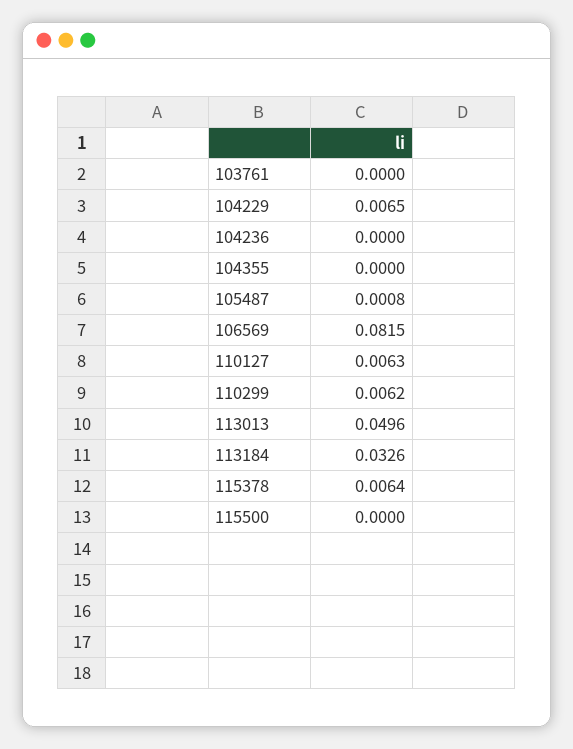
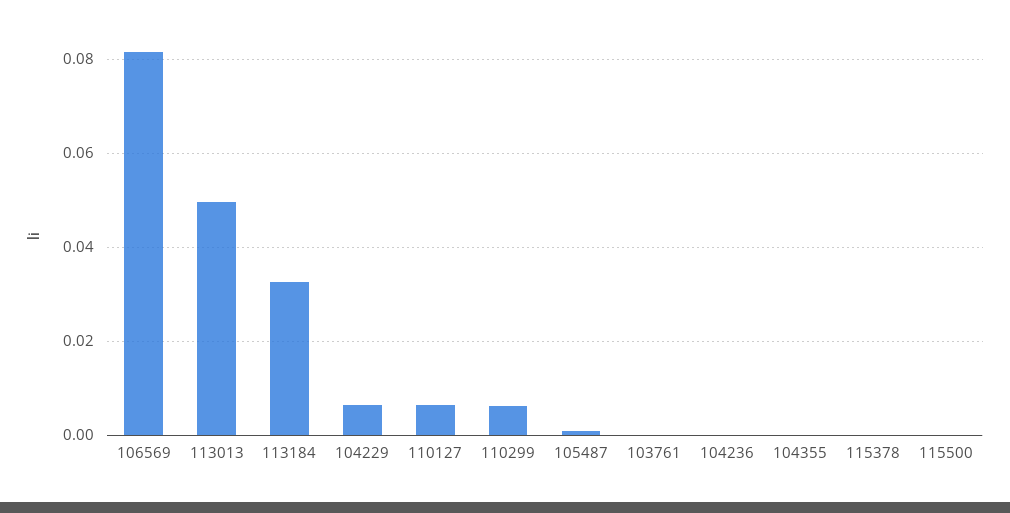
  {
    "103761": 0,
    "104229": 0.0065,
    "104236": 0,
    "104355": 0,
    "105487": 0.0008,
    "106569": 0.0815,
    "110127": 0.0063,
    "110299": 0.0062,
    "113013": 0.0496,
    "113184": 0.0326,
-   "115378": 0.0064,
+   "115378": 0,
    "115500": 0
  }

